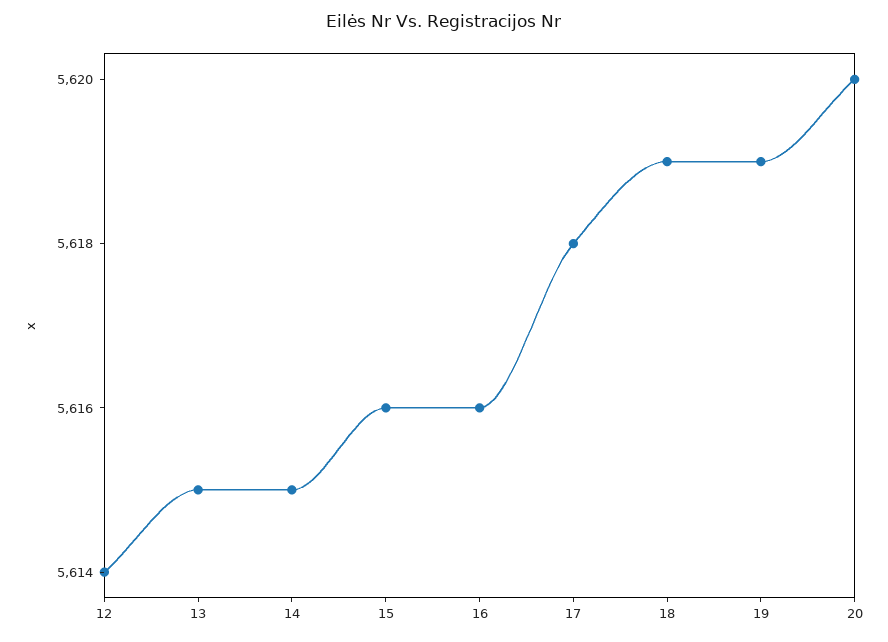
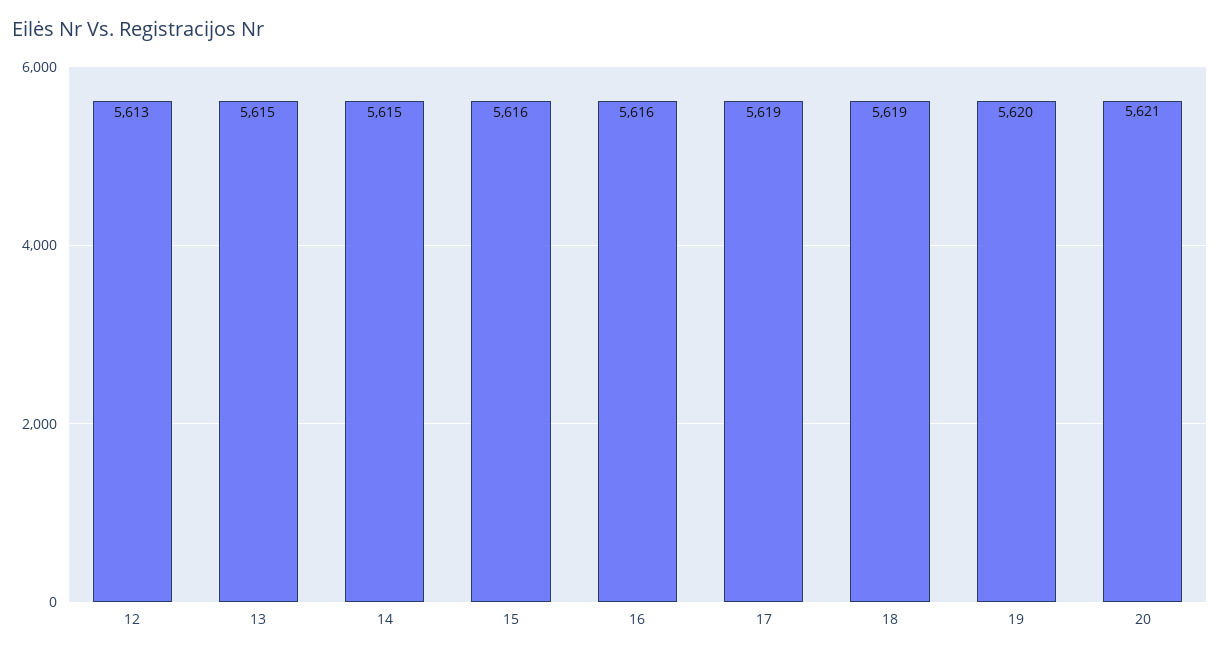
  {
-   "12": 5614,
+   "12": 5613,
    "13": 5615,
    "14": 5615,
    "15": 5616,
    "16": 5616,
-   "17": 5618,
+   "17": 5619,
    "18": 5619,
-   "19": 5619,
+   "19": 5620,
-   "20": 5620
+   "20": 5621
  }

